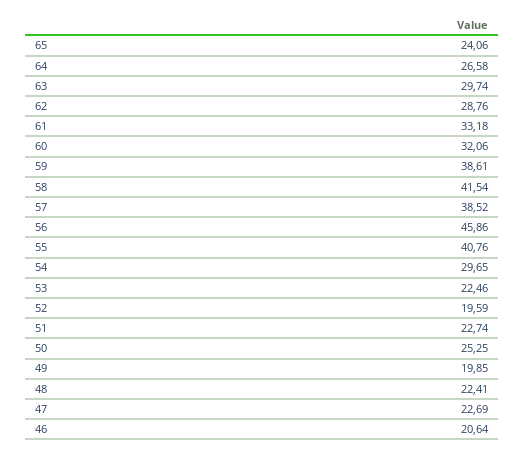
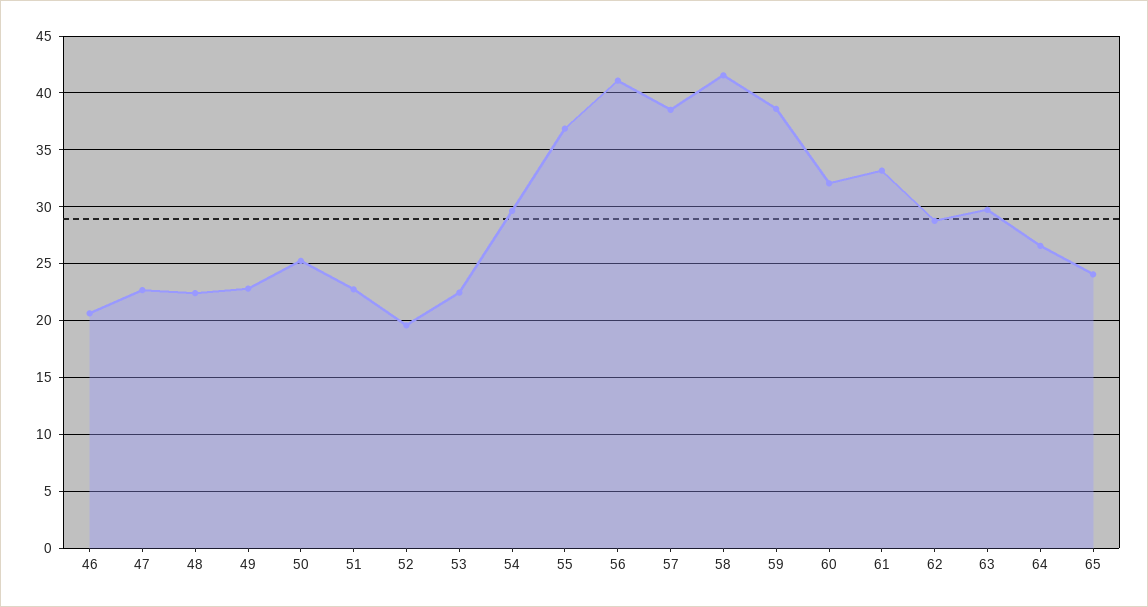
  {
    "65": 24.06,
    "64": 26.58,
    "63": 29.74,
    "62": 28.76,
    "61": 33.18,
    "60": 32.06,
    "59": 38.61,
    "58": 41.54,
    "57": 38.52,
-   "56": 45.86,
+   "56": 41,
-   "55": 40.76,
+   "55": 37,
    "54": 29.65,
    "53": 22.46,
    "52": 19.59,
    "51": 22.74,
    "50": 25.25,
-   "49": 19.85,
+   "49": 23,
    "48": 22.41,
    "47": 22.69,
    "46": 20.64
  }

